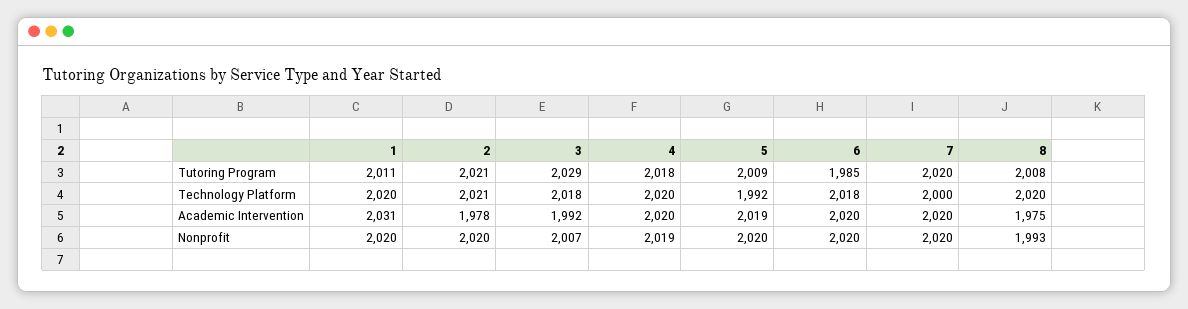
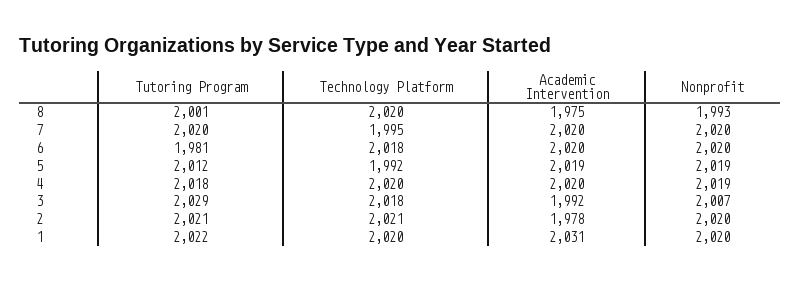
  {
    "1": {
-     "Tutoring Program": 2011,
+     "Tutoring Program": 2022,
      "Technology Platform": 2020,
      "Academic Intervention": 2031,
      "Nonprofit": 2020
    },
    "2": {
      "Tutoring Program": 2021,
      "Technology Platform": 2021,
      "Academic Intervention": 1978,
      "Nonprofit": 2020
    },
    "3": {
      "Tutoring Program": 2029,
      "Technology Platform": 2018,
      "Academic Intervention": 1992,
      "Nonprofit": 2007
    },
    "4": {
      "Tutoring Program": 2018,
      "Technology Platform": 2020,
      "Academic Intervention": 2020,
      "Nonprofit": 2019
    },
    "5": {
-     "Tutoring Program": 2009,
+     "Tutoring Program": 2012,
      "Technology Platform": 1992,
      "Academic Intervention": 2019,
-     "Nonprofit": 2020
+     "Nonprofit": 2019
    },
    "6": {
-     "Tutoring Program": 1985,
+     "Tutoring Program": 1981,
      "Technology Platform": 2018,
      "Academic Intervention": 2020,
      "Nonprofit": 2020
    },
    "7": {
      "Tutoring Program": 2020,
-     "Technology Platform": 2000,
+     "Technology Platform": 1995,
      "Academic Intervention": 2020,
      "Nonprofit": 2020
    },
    "8": {
-     "Tutoring Program": 2008,
+     "Tutoring Program": 2001,
      "Technology Platform": 2020,
      "Academic Intervention": 1975,
      "Nonprofit": 1993
    }
  }

